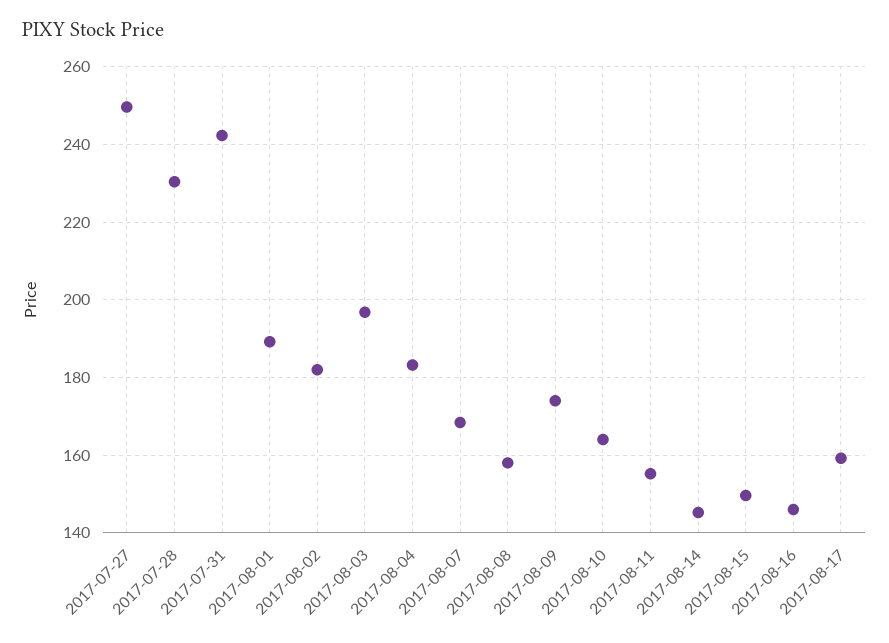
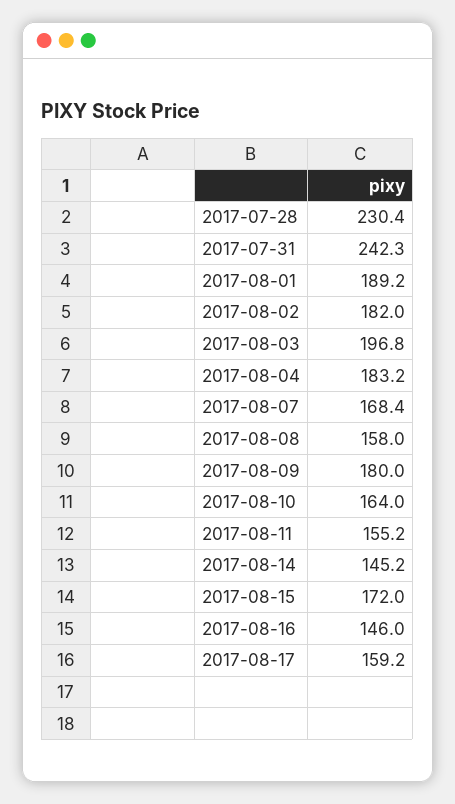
  {
-   "2017-07-27": 250,
    "2017-07-28": 230.4,
    "2017-07-31": 242.3,
    "2017-08-01": 189.2,
    "2017-08-02": 182,
    "2017-08-03": 196.8,
    "2017-08-04": 183.2,
    "2017-08-07": 168.4,
    "2017-08-08": 158,
-   "2017-08-09": 174,
+   "2017-08-09": 180,
    "2017-08-10": 164,
    "2017-08-11": 155.2,
    "2017-08-14": 145.2,
-   "2017-08-15": 150,
+   "2017-08-15": 172,
    "2017-08-16": 146,
    "2017-08-17": 159.2
  }

